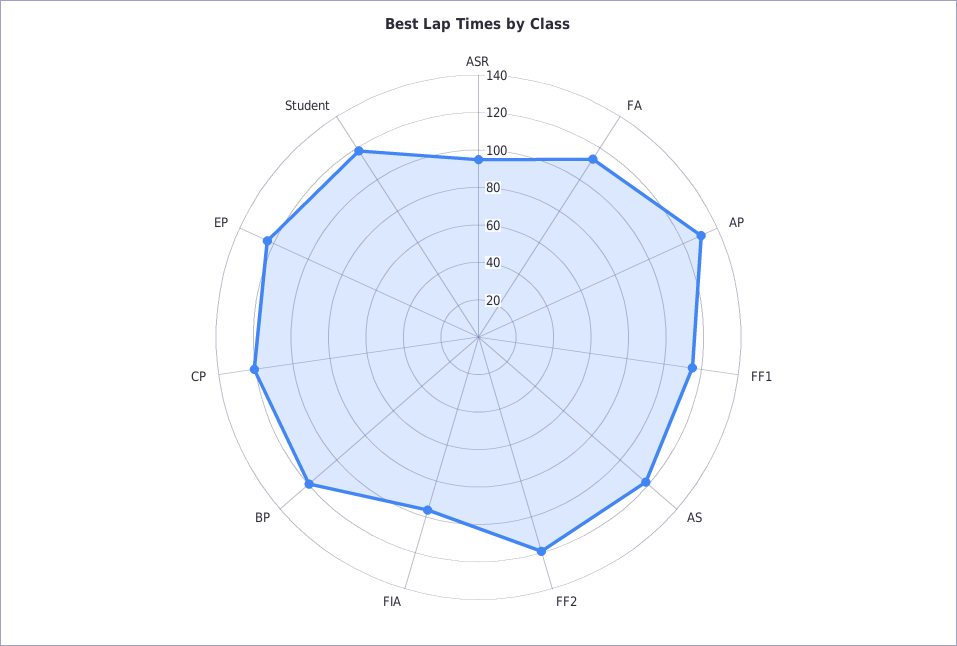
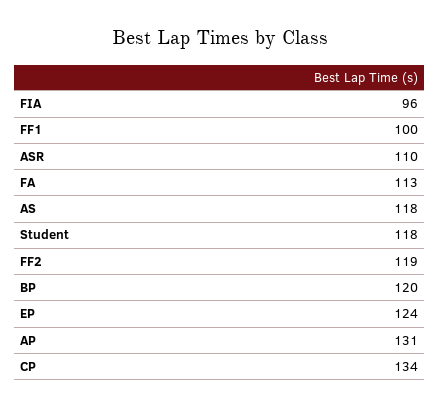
  {
-   "ASR": 95,
+   "ASR": 110,
    "FA": 113,
    "AP": 131,
-   "FF1": 115,
+   "FF1": 100,
    "AS": 118,
    "FF2": 119,
    "FIA": 96,
    "BP": 120,
-   "CP": 120,
+   "CP": 134,
    "EP": 124,
    "Student": 118
  }

